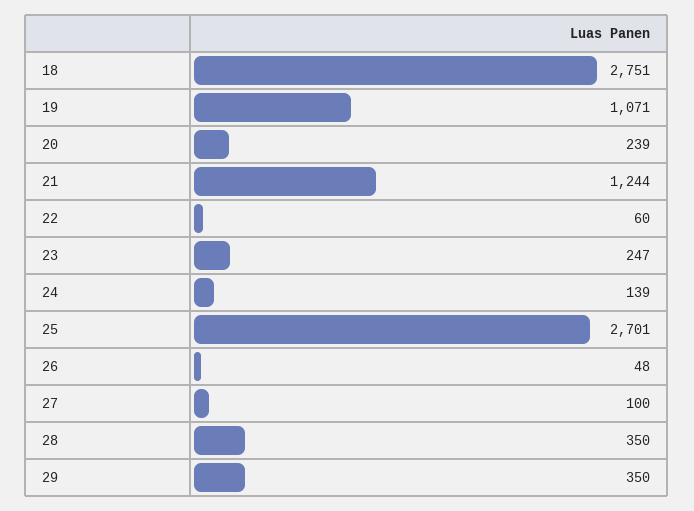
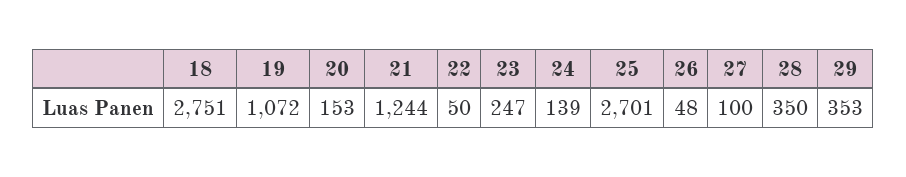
  {
    "18": 2751,
-   "19": 1071,
+   "19": 1072,
-   "20": 239,
+   "20": 153,
    "21": 1244,
-   "22": 60,
+   "22": 50,
    "23": 247,
    "24": 139,
    "25": 2701,
    "26": 48,
    "27": 100,
    "28": 350,
-   "29": 350
+   "29": 353
  }

